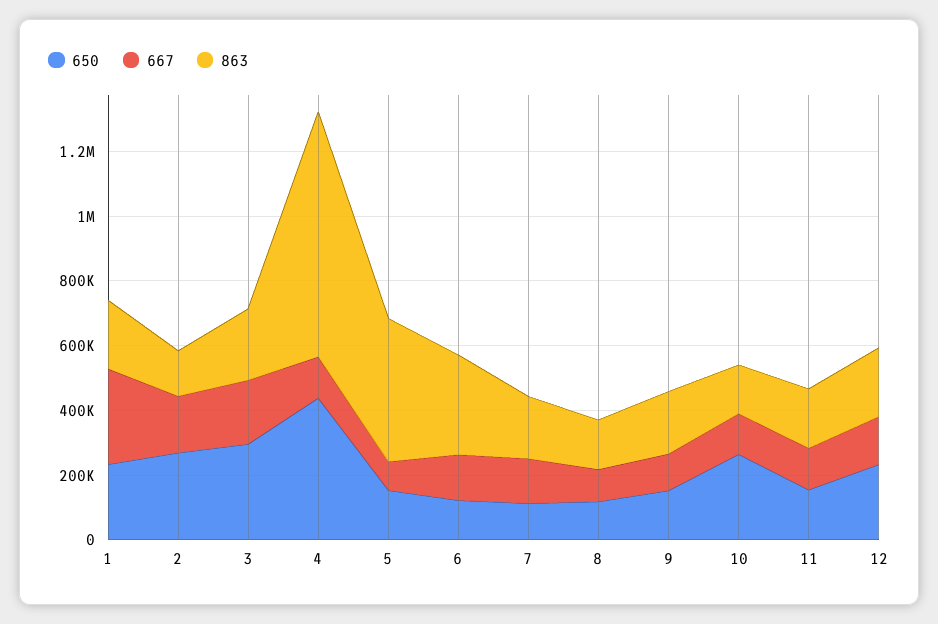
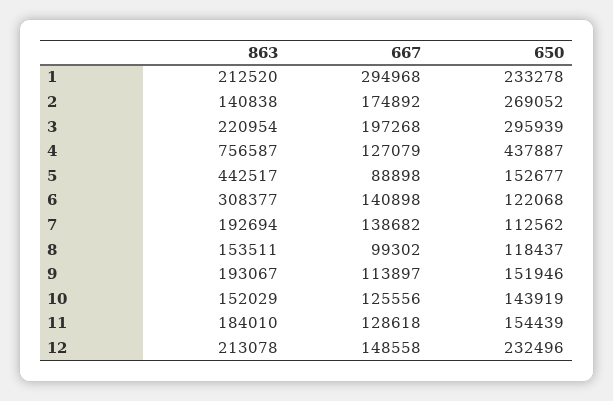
  {
    "650": {
      "1": 233278,
      "2": 269052,
      "3": 295939,
      "4": 437887,
      "5": 152677,
      "6": 122068,
      "7": 112562,
      "8": 118437,
      "9": 151946,
-     "10": 250000,
+     "10": 143919,
      "11": 154439,
      "12": 232496
    },
    "667": {
      "1": 294968,
      "2": 174892,
      "3": 197268,
      "4": 127079,
      "5": 88898,
      "6": 140898,
      "7": 138682,
      "8": 99302,
      "9": 113897,
      "10": 125556,
      "11": 128618,
      "12": 148558
    },
    "863": {
      "1": 212520,
      "2": 140838,
      "3": 220954,
      "4": 756587,
      "5": 442517,
      "6": 308377,
      "7": 192694,
      "8": 153511,
      "9": 193067,
      "10": 152029,
      "11": 184010,
      "12": 213078
    }
  }

